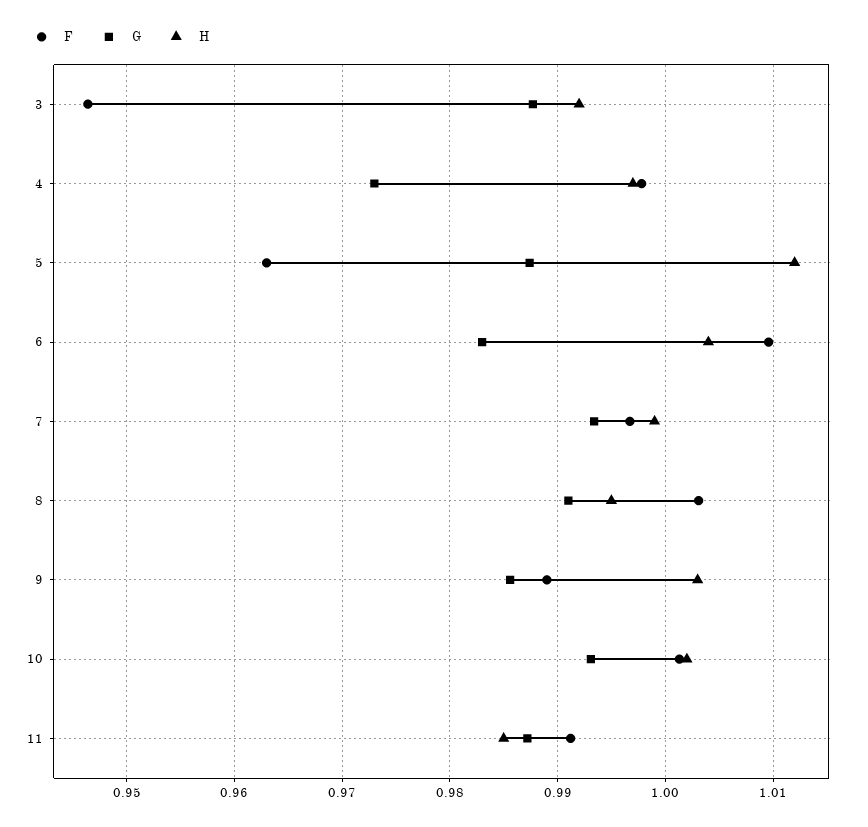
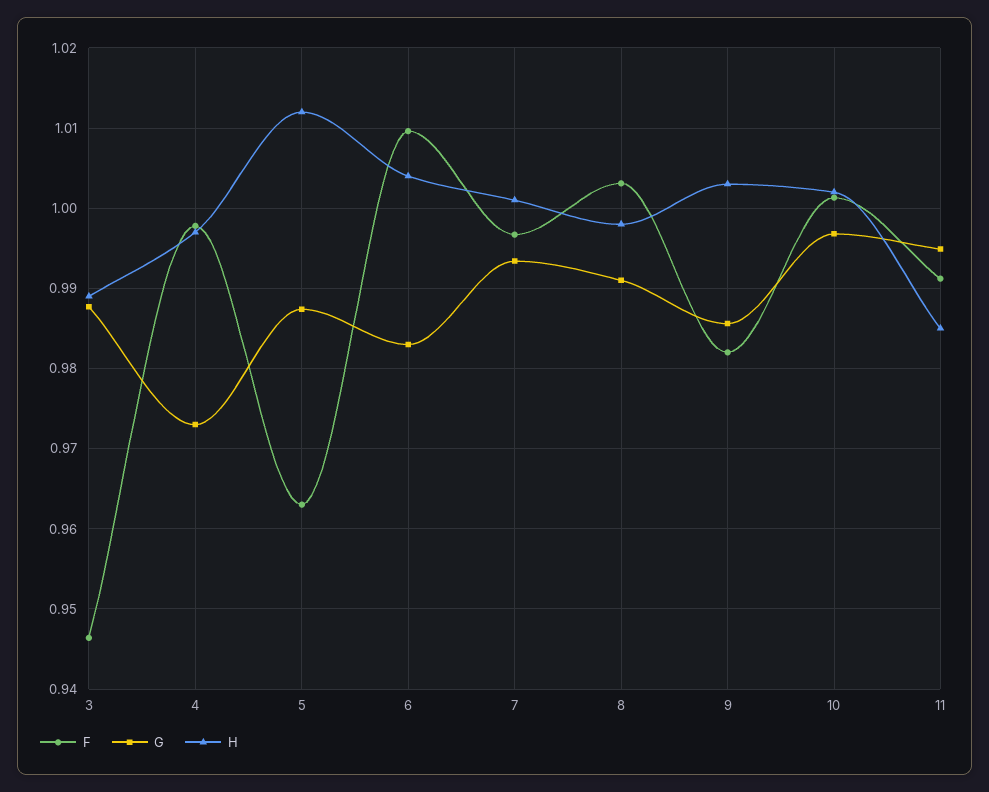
  {
    "F": {
      "3": 0.946,
      "4": 0.998,
      "5": 0.963,
      "6": 1.01,
      "7": 0.997,
      "8": 1.003,
-     "9": 0.989,
+     "9": 0.982,
      "10": 1.001,
      "11": 0.991
    },
    "G": {
      "3": 0.988,
      "4": 0.973,
      "5": 0.987,
      "6": 0.983,
      "7": 0.993,
      "8": 0.991,
      "9": 0.986,
-     "10": 0.993,
+     "10": 0.997,
-     "11": 0.987
+     "11": 0.995
    },
    "H": {
-     "3": 0.992,
+     "3": 0.989,
      "4": 0.997,
      "5": 1.012,
      "6": 1.004,
-     "7": 0.999,
+     "7": 1.001,
-     "8": 0.995,
+     "8": 0.998,
      "9": 1.003,
      "10": 1.002,
      "11": 0.985
    }
  }

